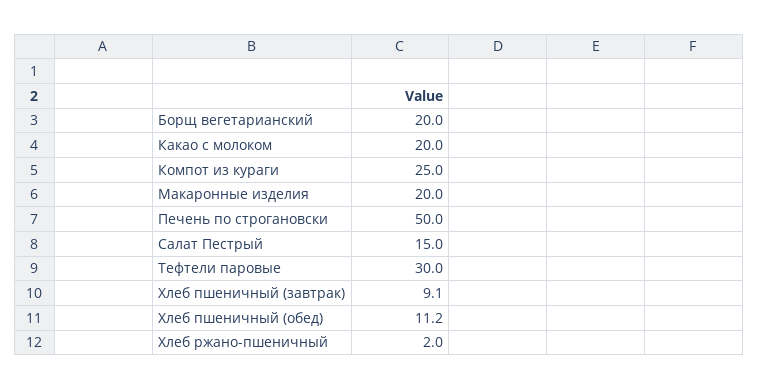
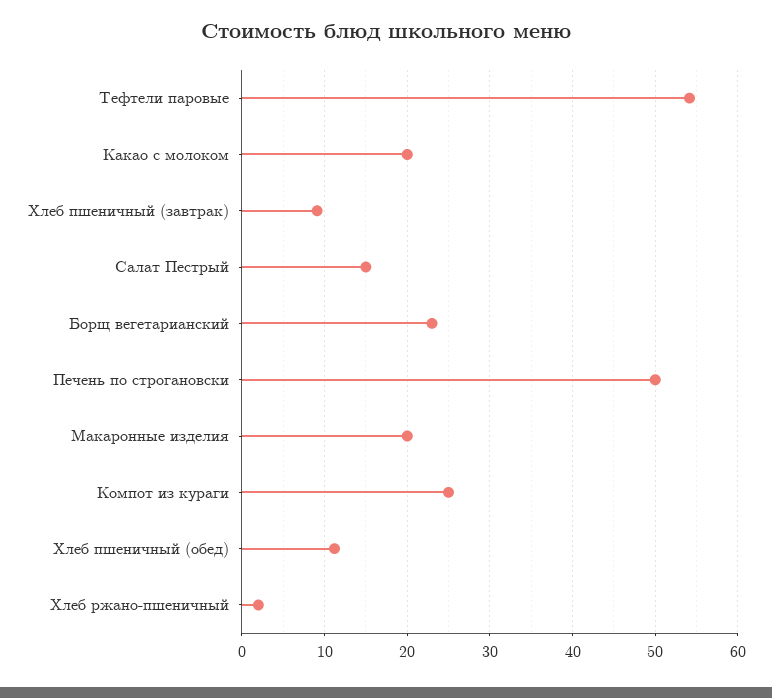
  {
-   "Борщ вегетарианский": 20,
+   "Борщ вегетарианский": 23,
    "Какао с молоком": 20,
    "Компот из кураги": 25,
    "Макаронные изделия": 20,
    "Печень по строгановски": 50,
    "Салат Пестрый": 15,
-   "Тефтели паровые": 30,
+   "Тефтели паровые": 54,
    "Хлеб пшеничный (завтрак)": 9.1,
    "Хлеб пшеничный (обед)": 11.2,
    "Хлеб ржано-пшеничный": 2
  }

